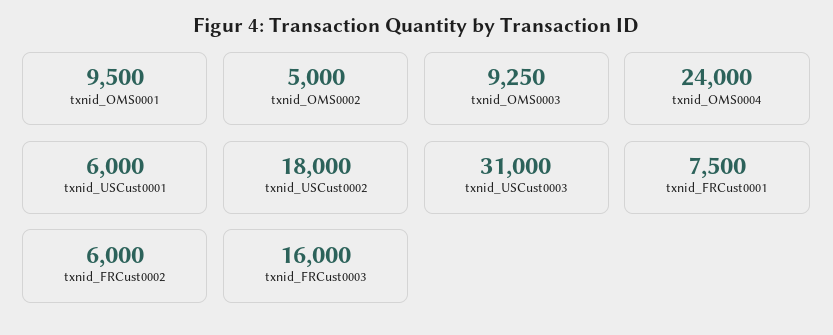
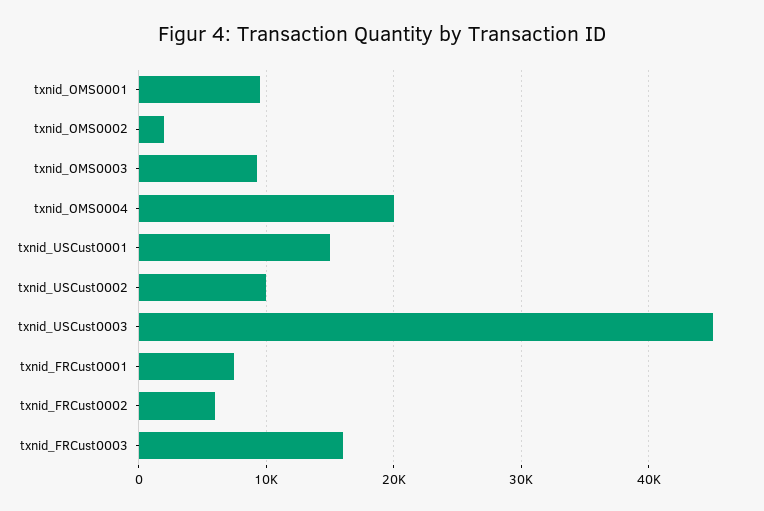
  {
    "txnid_OMS0001": 9500,
-   "txnid_OMS0002": 5000,
+   "txnid_OMS0002": 2000,
    "txnid_OMS0003": 9250,
-   "txnid_OMS0004": 24000,
+   "txnid_OMS0004": 20000,
-   "txnid_USCust0001": 6000,
+   "txnid_USCust0001": 15000,
-   "txnid_USCust0002": 18000,
+   "txnid_USCust0002": 10000,
-   "txnid_USCust0003": 31000,
+   "txnid_USCust0003": 45000,
    "txnid_FRCust0001": 7500,
    "txnid_FRCust0002": 6000,
    "txnid_FRCust0003": 16000
  }

